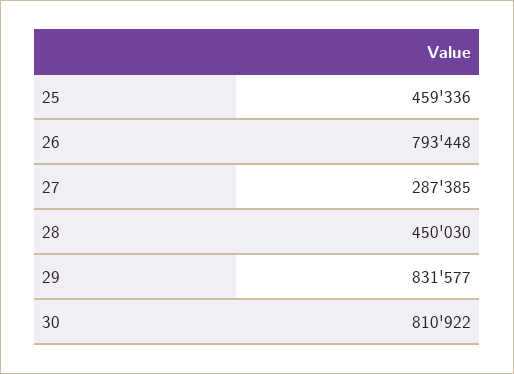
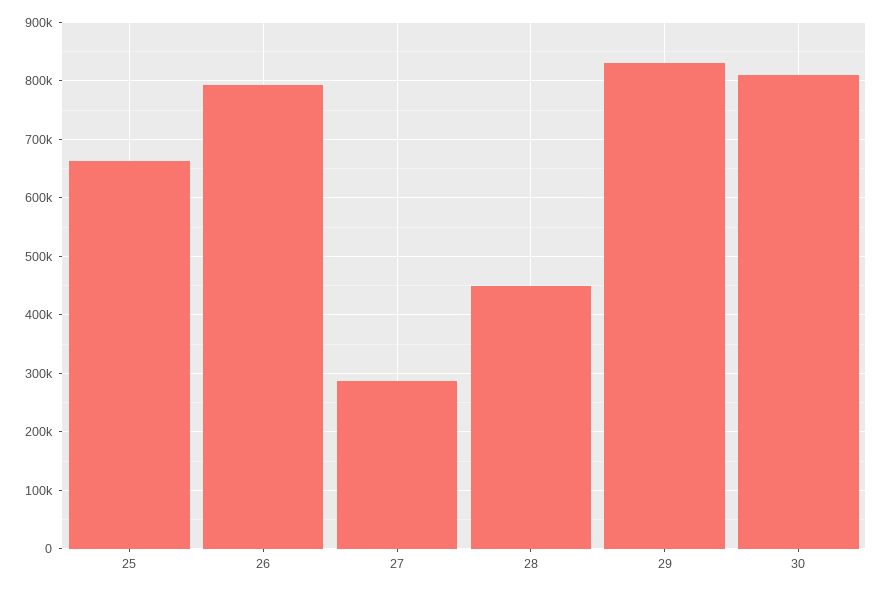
  {
-   "25": 459336,
+   "25": 660000,
    "26": 793448,
    "27": 287385,
    "28": 450030,
    "29": 831577,
    "30": 810922
  }

